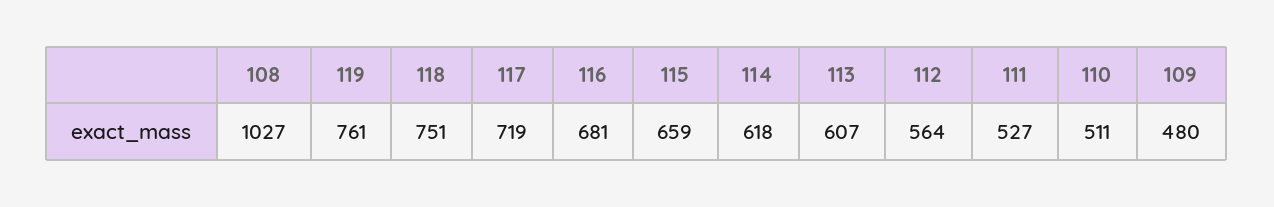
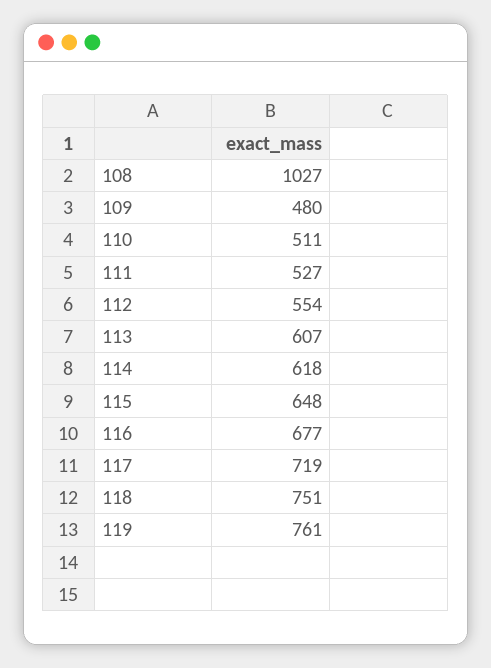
  {
    "108": 1027,
    "119": 761,
    "118": 751,
    "117": 719,
-   "116": 681,
+   "116": 677,
-   "115": 659,
+   "115": 648,
    "114": 618,
    "113": 607,
-   "112": 564,
+   "112": 554,
    "111": 527,
    "110": 511,
    "109": 480
  }

